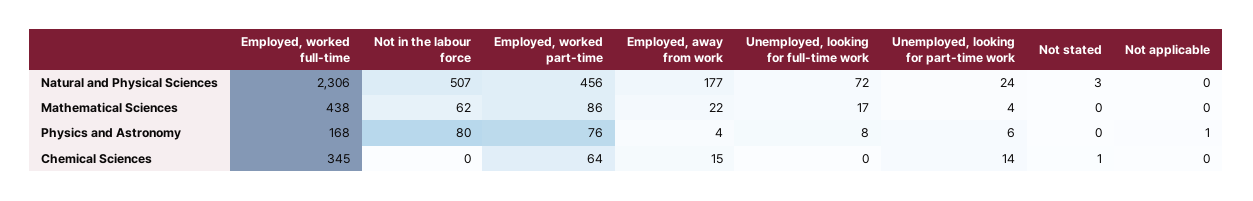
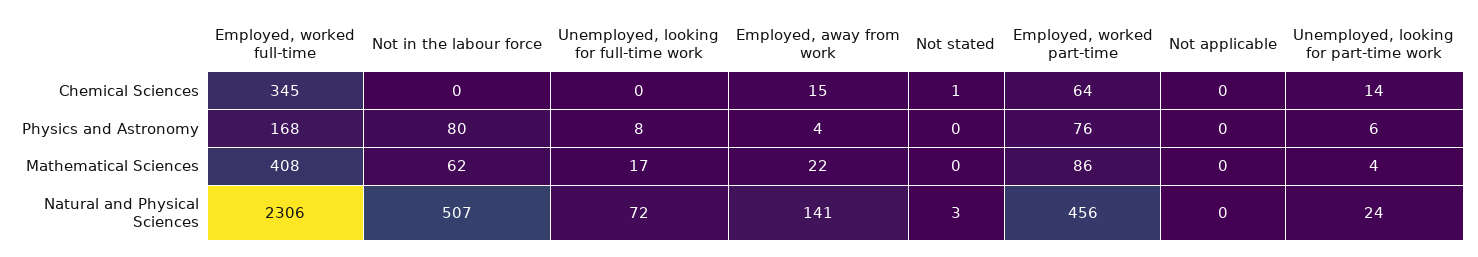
  {
    "Employed, worked full-time": {
      "Natural and Physical Sciences": 2306,
-     "Mathematical Sciences": 438,
+     "Mathematical Sciences": 408,
      "Physics and Astronomy": 168,
      "Chemical Sciences": 345
    },
    "Not in the labour force": {
      "Natural and Physical Sciences": 507,
      "Mathematical Sciences": 62,
      "Physics and Astronomy": 80,
      "Chemical Sciences": 0
    },
    "Employed, worked part-time": {
      "Natural and Physical Sciences": 456,
      "Mathematical Sciences": 86,
      "Physics and Astronomy": 76,
      "Chemical Sciences": 64
    },
    "Employed, away from work": {
-     "Natural and Physical Sciences": 177,
+     "Natural and Physical Sciences": 141,
      "Mathematical Sciences": 22,
      "Physics and Astronomy": 4,
      "Chemical Sciences": 15
    },
    "Unemployed, looking for full-time work": {
      "Natural and Physical Sciences": 72,
      "Mathematical Sciences": 17,
      "Physics and Astronomy": 8,
      "Chemical Sciences": 0
    },
    "Unemployed, looking for part-time work": {
      "Natural and Physical Sciences": 24,
      "Mathematical Sciences": 4,
      "Physics and Astronomy": 6,
      "Chemical Sciences": 14
    },
    "Not stated": {
      "Natural and Physical Sciences": 3,
      "Mathematical Sciences": 0,
      "Physics and Astronomy": 0,
      "Chemical Sciences": 1
    },
    "Not applicable": {
      "Natural and Physical Sciences": 0,
      "Mathematical Sciences": 0,
-     "Physics and Astronomy": 1,
+     "Physics and Astronomy": 0,
      "Chemical Sciences": 0
    }
  }

